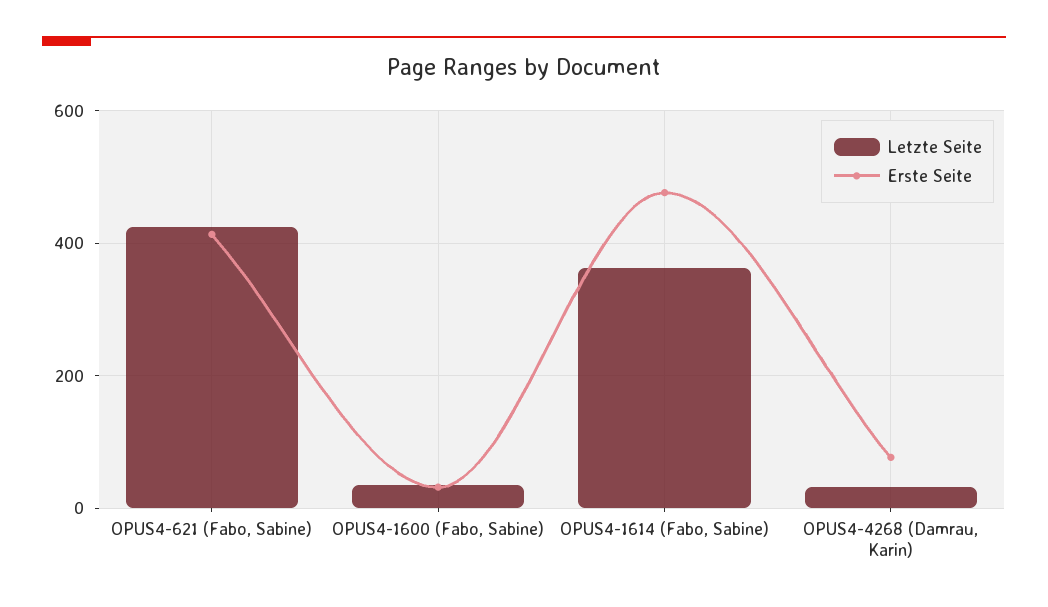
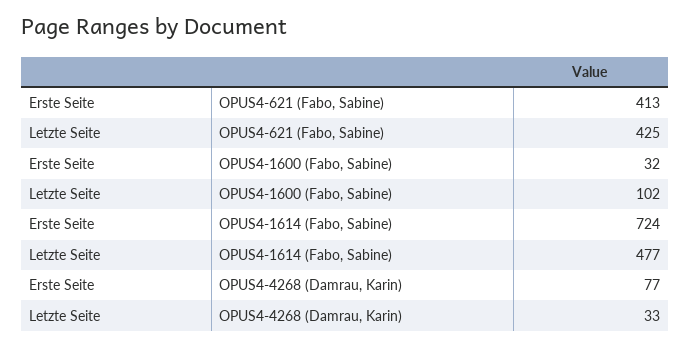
  {
    "Letzte Seite": {
      "OPUS4-621 (Fabo, Sabine)": 425,
-     "OPUS4-1600 (Fabo, Sabine)": 40,
+     "OPUS4-1600 (Fabo, Sabine)": 102,
-     "OPUS4-1614 (Fabo, Sabine)": 360,
+     "OPUS4-1614 (Fabo, Sabine)": 477,
      "OPUS4-4268 (Damrau, Karin)": 33
    },
    "Erste Seite": {
      "OPUS4-621 (Fabo, Sabine)": 413,
      "OPUS4-1600 (Fabo, Sabine)": 32,
-     "OPUS4-1614 (Fabo, Sabine)": 480,
+     "OPUS4-1614 (Fabo, Sabine)": 724,
      "OPUS4-4268 (Damrau, Karin)": 77
    }
  }

